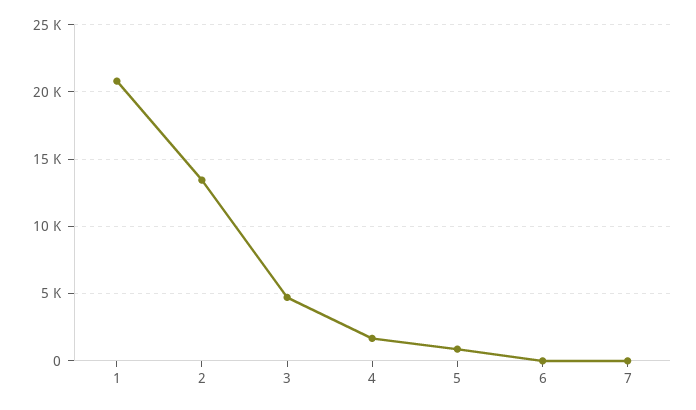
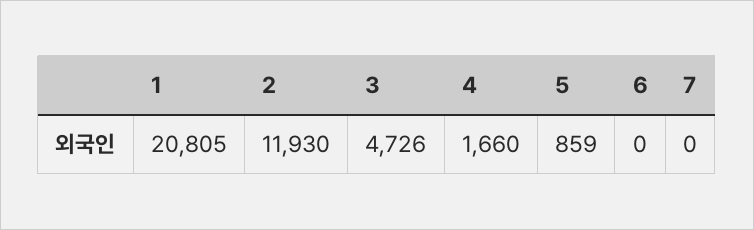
  {
    "1": 20805,
-   "2": 13500,
+   "2": 11930,
    "3": 4726,
    "4": 1660,
    "5": 859,
    "6": 0,
    "7": 0
  }

